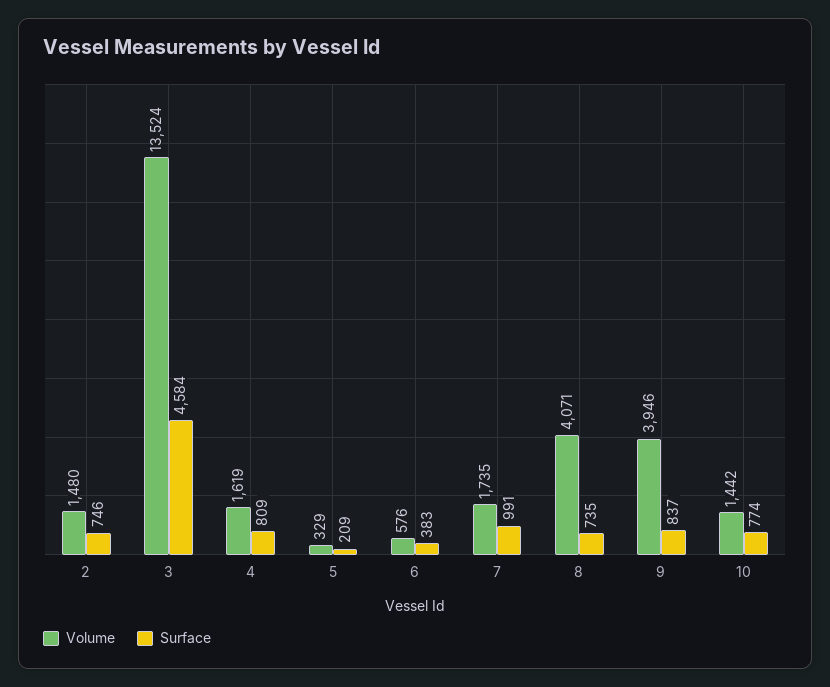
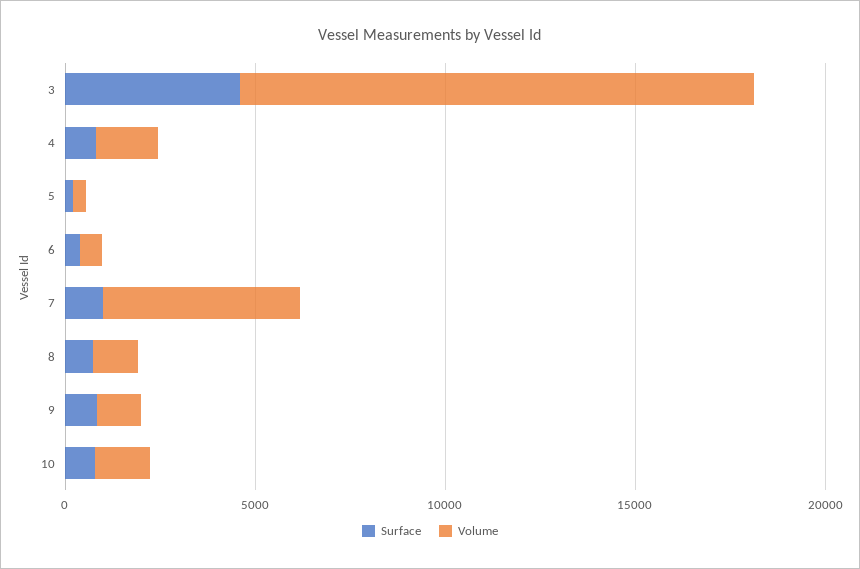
  {
    "Volume": {
-     "2": 1480,
      "3": 13524,
      "4": 1619,
      "5": 329,
      "6": 576,
-     "7": 1735,
+     "7": 5000,
-     "8": 4071,
+     "8": 1000,
-     "9": 3946,
+     "9": 1000,
      "10": 1442
    },
    "Surface": {
-     "2": 746,
      "3": 4584,
      "4": 809,
      "5": 209,
      "6": 383,
      "7": 991,
      "8": 735,
      "9": 837,
      "10": 774
    }
  }

